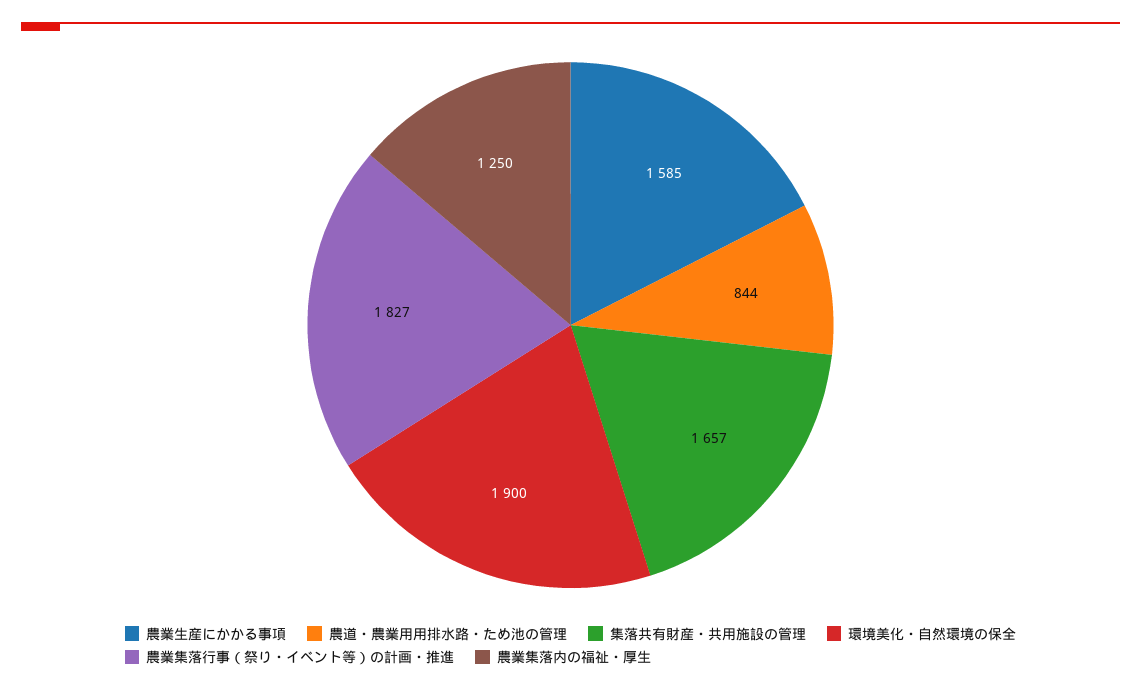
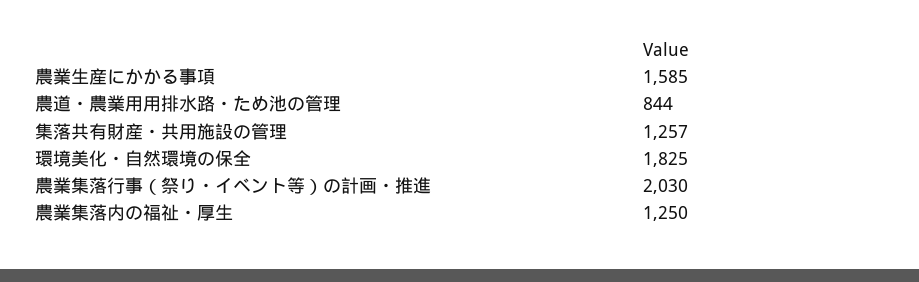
  {
    "農業生産にかかる事項": 1585,
    "農道・農業用用排水路・ため池の管理": 844,
-   "集落共有財産・共用施設の管理": 1657,
+   "集落共有財産・共用施設の管理": 1257,
-   "環境美化・自然環境の保全": 1900,
+   "環境美化・自然環境の保全": 1825,
-   "農業集落行事（祭り・イベント等）の計画・推進": 1827,
+   "農業集落行事（祭り・イベント等）の計画・推進": 2030,
    "農業集落内の福祉・厚生": 1250
  }

